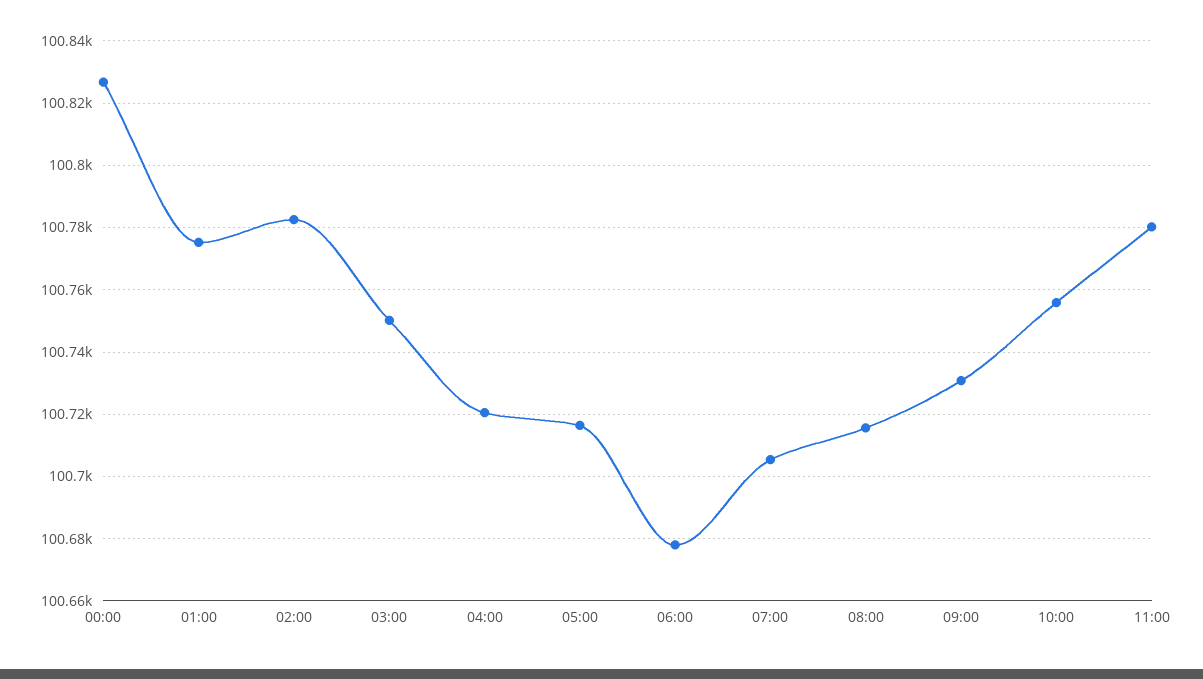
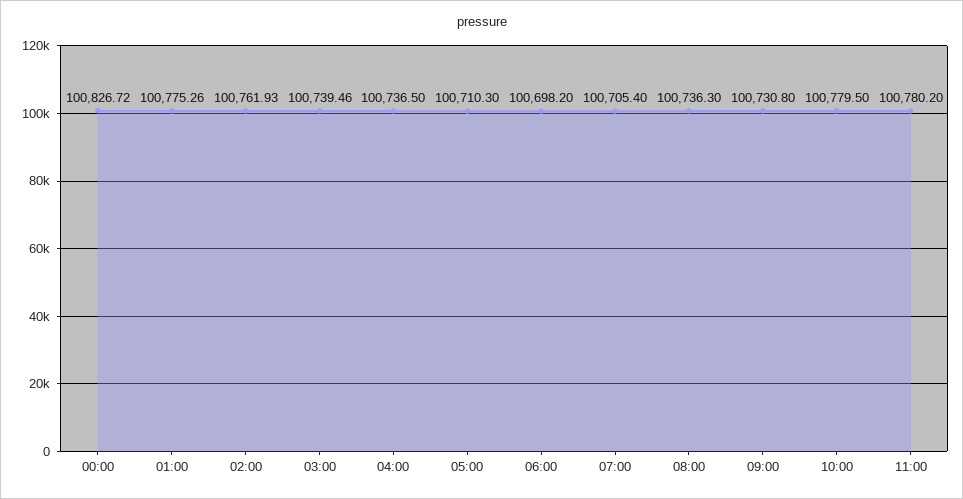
  {
    "00:00": 100826.72,
    "01:00": 100775.26,
-   "02:00": 100782,
+   "02:00": 100761.93,
-   "03:00": 100750,
+   "03:00": 100739.46,
-   "04:00": 100720,
+   "04:00": 100736.5,
-   "05:00": 100716,
+   "05:00": 100710.3,
-   "06:00": 100678,
+   "06:00": 100698.2,
    "07:00": 100705.4,
-   "08:00": 100716,
+   "08:00": 100736.3,
    "09:00": 100730.8,
-   "10:00": 100756,
+   "10:00": 100779.5,
    "11:00": 100780.2
  }

